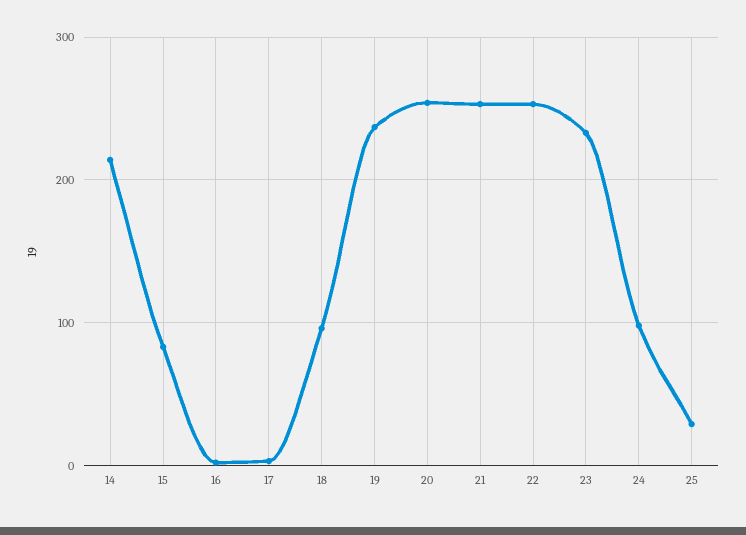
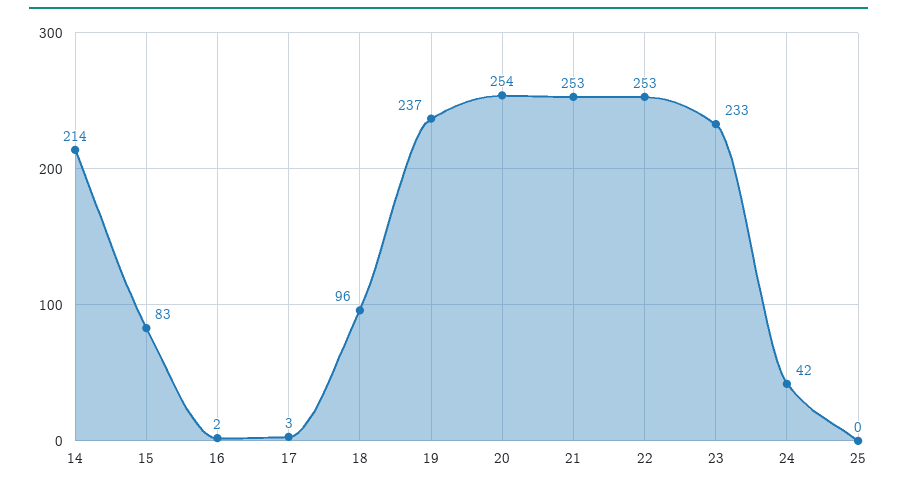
  {
    "14": 214,
    "15": 83,
    "16": 2,
    "17": 3,
    "18": 96,
    "19": 237,
    "20": 254,
    "21": 253,
    "22": 253,
    "23": 233,
-   "24": 100,
+   "24": 42,
-   "25": 30
+   "25": 0
  }

